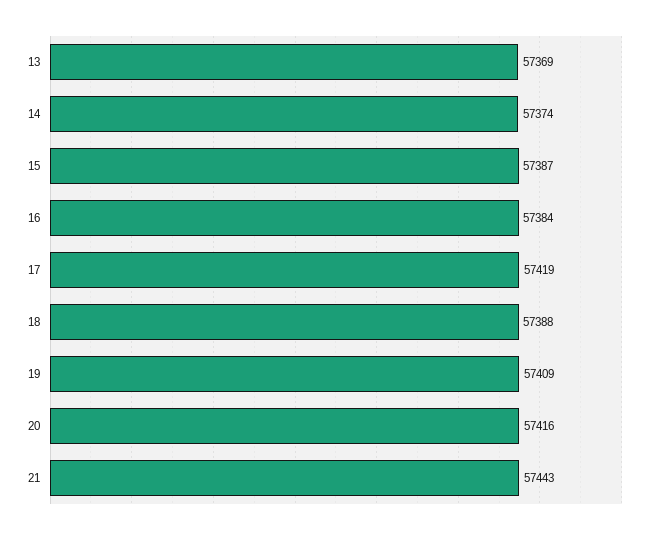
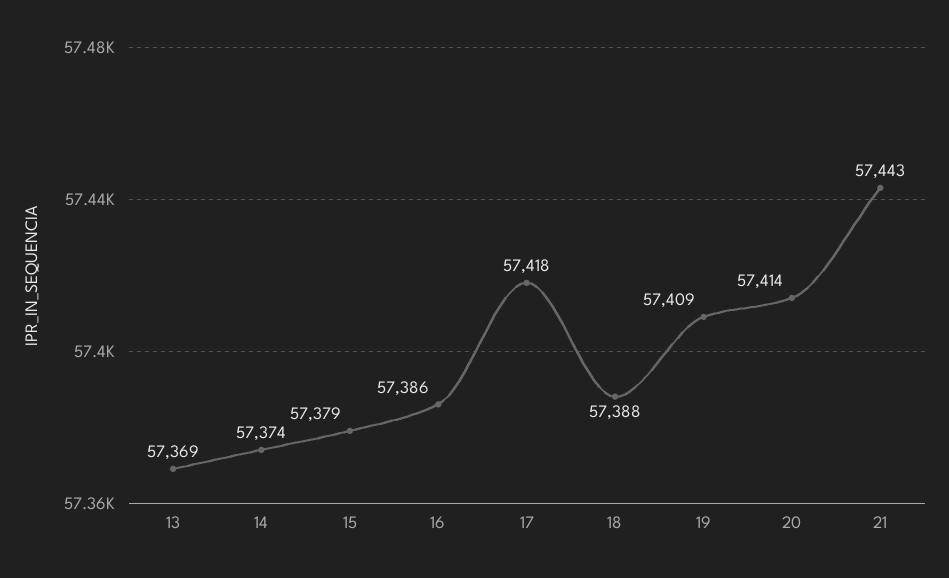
  {
    "13": 57369,
    "14": 57374,
-   "15": 57387,
+   "15": 57379,
-   "16": 57384,
+   "16": 57386,
-   "17": 57419,
+   "17": 57418,
    "18": 57388,
    "19": 57409,
-   "20": 57416,
+   "20": 57414,
    "21": 57443
  }

